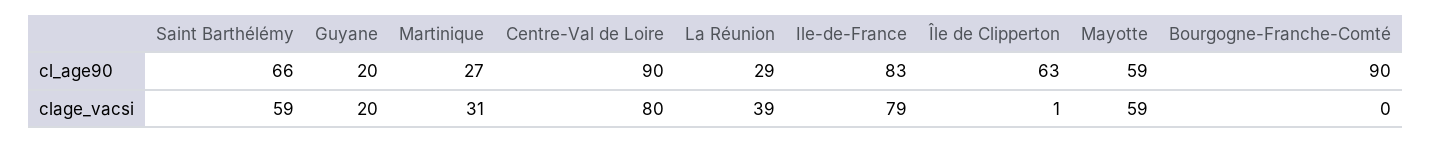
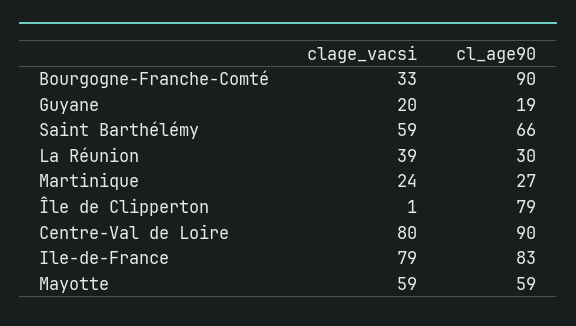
  {
    "Saint Barthélémy": {
      "cl_age90": 66,
      "clage_vacsi": 59
    },
    "Guyane": {
-     "cl_age90": 20,
+     "cl_age90": 19,
      "clage_vacsi": 20
    },
    "Martinique": {
      "cl_age90": 27,
-     "clage_vacsi": 31
+     "clage_vacsi": 24
    },
    "Centre-Val de Loire": {
      "cl_age90": 90,
      "clage_vacsi": 80
    },
    "La Réunion": {
-     "cl_age90": 29,
+     "cl_age90": 30,
      "clage_vacsi": 39
    },
    "Ile-de-France": {
      "cl_age90": 83,
      "clage_vacsi": 79
    },
    "Île de Clipperton": {
-     "cl_age90": 63,
+     "cl_age90": 79,
      "clage_vacsi": 1
    },
    "Mayotte": {
      "cl_age90": 59,
      "clage_vacsi": 59
    },
    "Bourgogne-Franche-Comté": {
      "cl_age90": 90,
-     "clage_vacsi": 0
+     "clage_vacsi": 33
    }
  }

